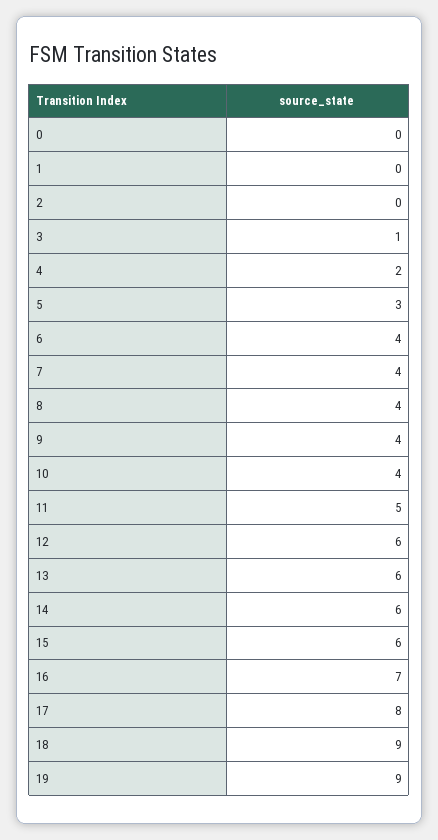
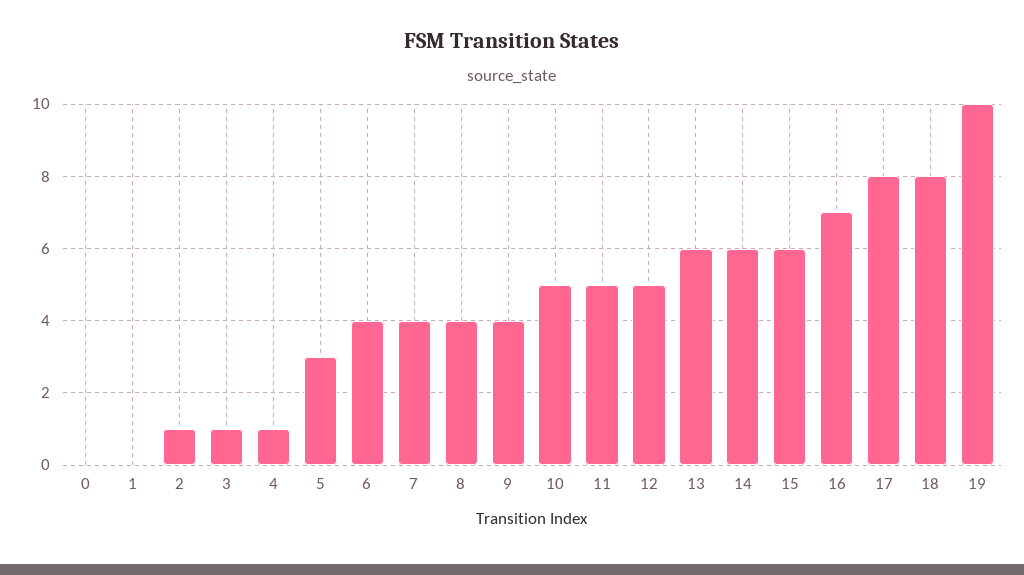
  {
    "0": 0,
    "1": 0,
-   "2": 0,
+   "2": 1,
    "3": 1,
-   "4": 2,
+   "4": 1,
    "5": 3,
    "6": 4,
    "7": 4,
    "8": 4,
    "9": 4,
-   "10": 4,
+   "10": 5,
    "11": 5,
-   "12": 6,
+   "12": 5,
    "13": 6,
    "14": 6,
    "15": 6,
    "16": 7,
    "17": 8,
-   "18": 9,
+   "18": 8,
-   "19": 9
+   "19": 10
  }

